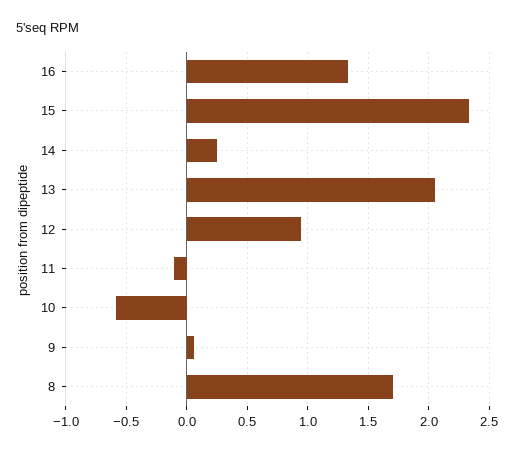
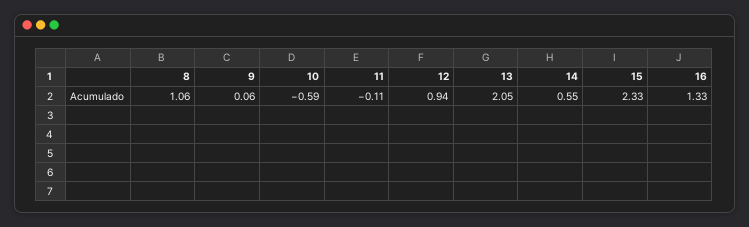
  {
    "16": 1.33,
    "15": 2.33,
-   "14": 0.25,
+   "14": 0.55,
    "13": 2.05,
    "12": 0.94,
    "11": -0.11,
    "10": -0.59,
    "9": 0.06,
-   "8": 1.7
+   "8": 1.06
  }

